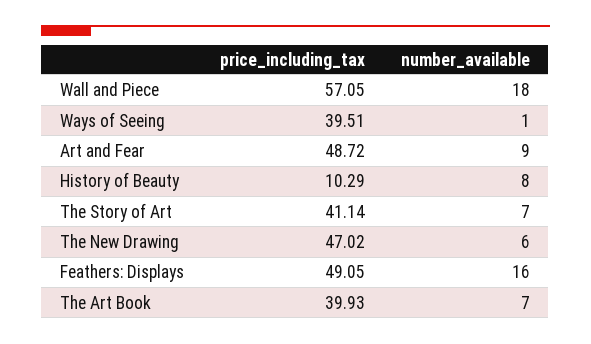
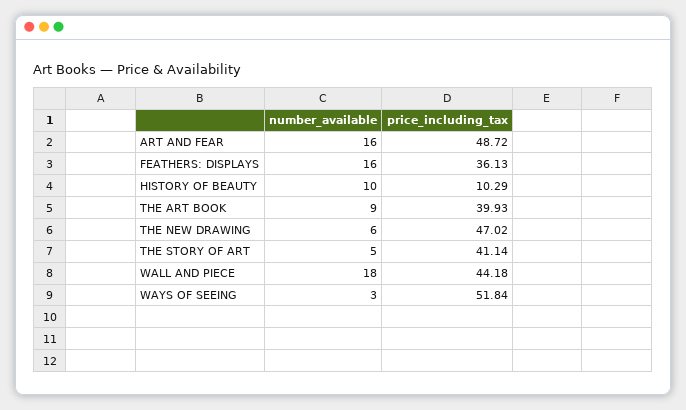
  {
    "price_including_tax": {
-     "Wall and Piece": 57.05,
+     "Wall and Piece": 44.18,
-     "Ways of Seeing": 39.51,
+     "Ways of Seeing": 51.84,
      "Art and Fear": 48.72,
      "History of Beauty": 10.29,
      "The Story of Art": 41.14,
      "The New Drawing": 47.02,
-     "Feathers: Displays": 49.05,
+     "Feathers: Displays": 36.13,
      "The Art Book": 39.93
    },
    "number_available": {
      "Wall and Piece": 18,
-     "Ways of Seeing": 1,
+     "Ways of Seeing": 3,
-     "Art and Fear": 9,
+     "Art and Fear": 16,
-     "History of Beauty": 8,
+     "History of Beauty": 10,
-     "The Story of Art": 7,
+     "The Story of Art": 5,
      "The New Drawing": 6,
      "Feathers: Displays": 16,
-     "The Art Book": 7
+     "The Art Book": 9
    }
  }

